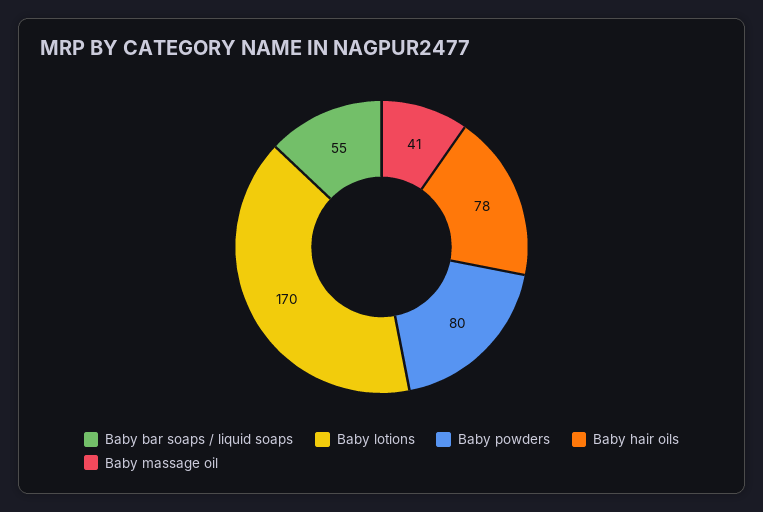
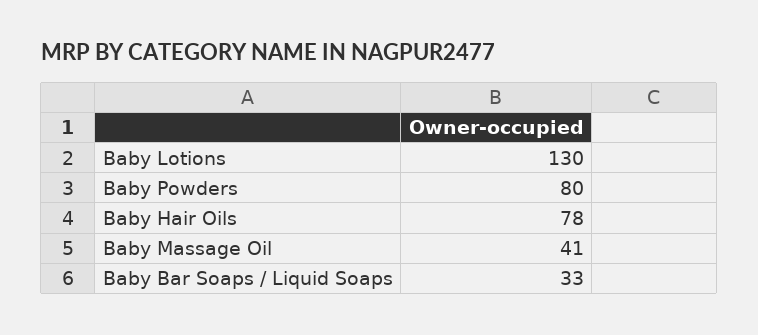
  {
-   "Baby bar soaps / liquid soaps": 55,
+   "Baby bar soaps / liquid soaps": 33,
-   "Baby lotions": 170,
+   "Baby lotions": 130,
    "Baby powders": 80,
    "Baby hair oils": 78,
    "Baby massage oil": 41
  }

